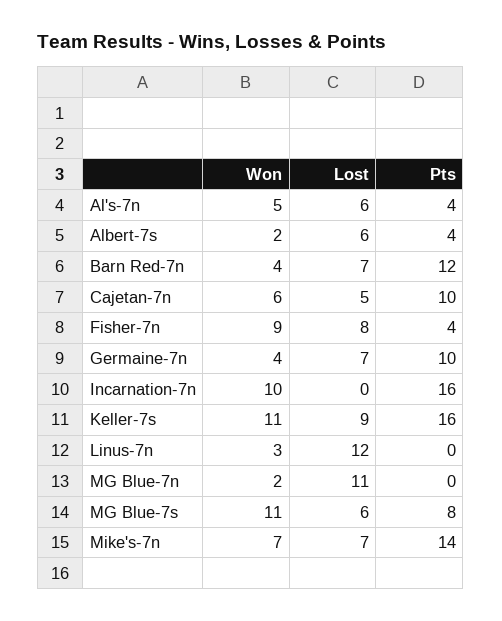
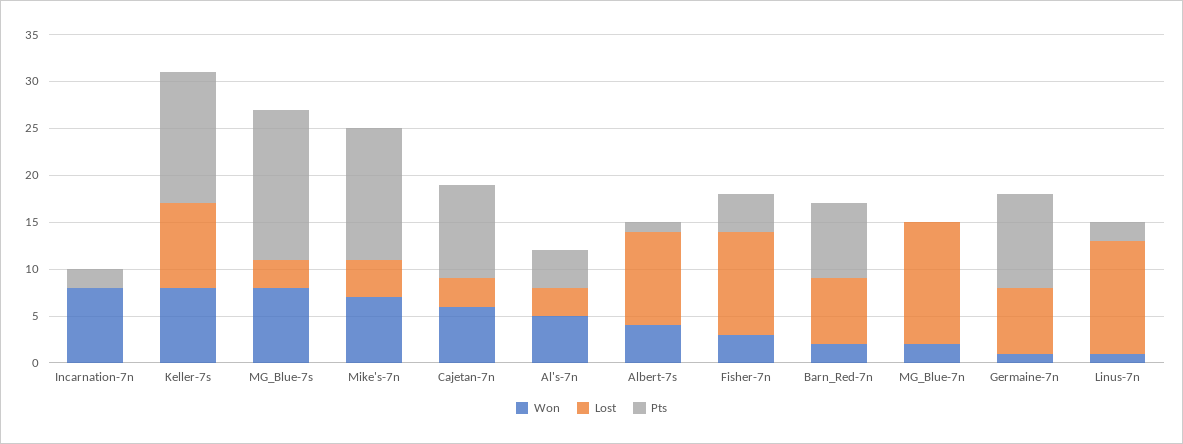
  {
    "Won": {
      "Al's-7n": 5,
-     "Albert-7s": 2,
+     "Albert-7s": 4,
-     "Barn Red-7n": 4,
+     "Barn Red-7n": 2,
      "Cajetan-7n": 6,
-     "Fisher-7n": 9,
+     "Fisher-7n": 3,
-     "Germaine-7n": 4,
+     "Germaine-7n": 1,
-     "Incarnation-7n": 10,
+     "Incarnation-7n": 8,
-     "Keller-7s": 11,
+     "Keller-7s": 8,
-     "Linus-7n": 3,
+     "Linus-7n": 1,
      "MG Blue-7n": 2,
-     "MG Blue-7s": 11,
+     "MG Blue-7s": 8,
      "Mike's-7n": 7
    },
    "Lost": {
-     "Al's-7n": 6,
+     "Al's-7n": 3,
-     "Albert-7s": 6,
+     "Albert-7s": 10,
      "Barn Red-7n": 7,
-     "Cajetan-7n": 5,
+     "Cajetan-7n": 3,
-     "Fisher-7n": 8,
+     "Fisher-7n": 11,
      "Germaine-7n": 7,
      "Incarnation-7n": 0,
      "Keller-7s": 9,
      "Linus-7n": 12,
-     "MG Blue-7n": 11,
+     "MG Blue-7n": 13,
-     "MG Blue-7s": 6,
+     "MG Blue-7s": 3,
-     "Mike's-7n": 7
+     "Mike's-7n": 4
    },
    "Pts": {
      "Al's-7n": 4,
-     "Albert-7s": 4,
+     "Albert-7s": 1,
-     "Barn Red-7n": 12,
+     "Barn Red-7n": 8,
      "Cajetan-7n": 10,
      "Fisher-7n": 4,
      "Germaine-7n": 10,
-     "Incarnation-7n": 16,
+     "Incarnation-7n": 2,
-     "Keller-7s": 16,
+     "Keller-7s": 14,
-     "Linus-7n": 0,
+     "Linus-7n": 2,
      "MG Blue-7n": 0,
-     "MG Blue-7s": 8,
+     "MG Blue-7s": 16,
      "Mike's-7n": 14
    }
  }

